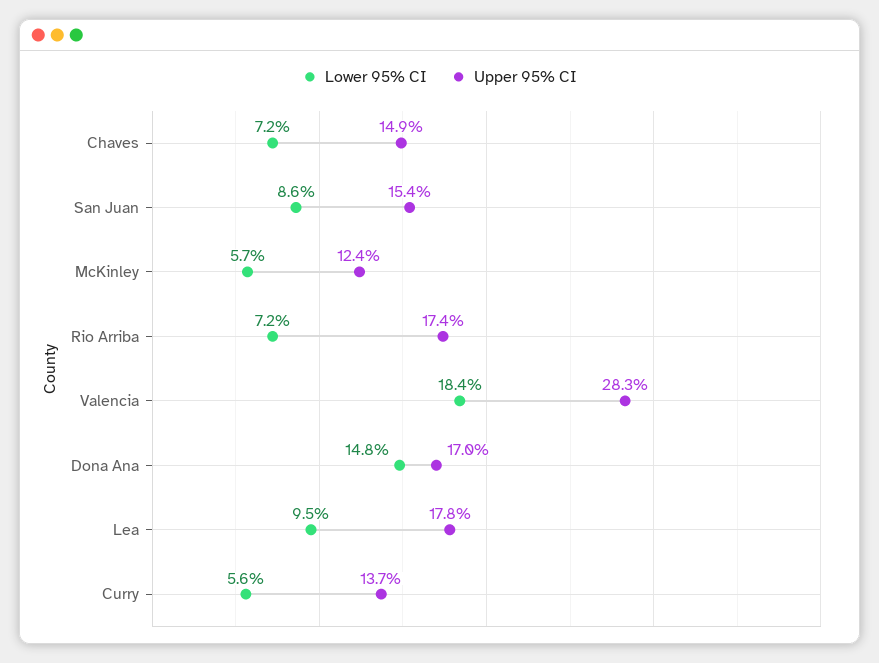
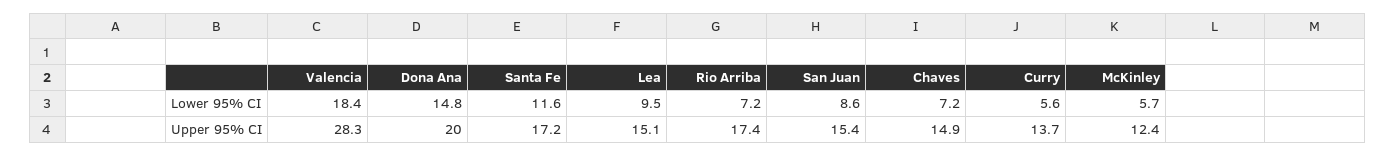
  {
    "Lower 95% CI": {
      "Chaves": 7.2,
      "San Juan": 8.6,
      "McKinley": 5.7,
      "Rio Arriba": 7.2,
      "Valencia": 18.4,
      "Dona Ana": 14.8,
      "Lea": 9.5,
-     "Curry": 5.6
+     "Curry": 5.6,
+     "Santa Fe": 11.6
    },
    "Upper 95% CI": {
      "Chaves": 14.9,
      "San Juan": 15.4,
      "McKinley": 12.4,
      "Rio Arriba": 17.4,
      "Valencia": 28.3,
-     "Dona Ana": 17,
+     "Dona Ana": 20,
-     "Lea": 17.8,
+     "Lea": 15.1,
-     "Curry": 13.7
+     "Curry": 13.7,
+     "Santa Fe": 17.2
    }
  }

